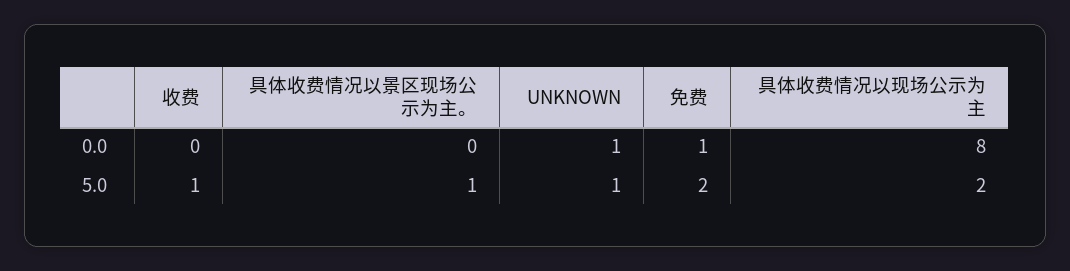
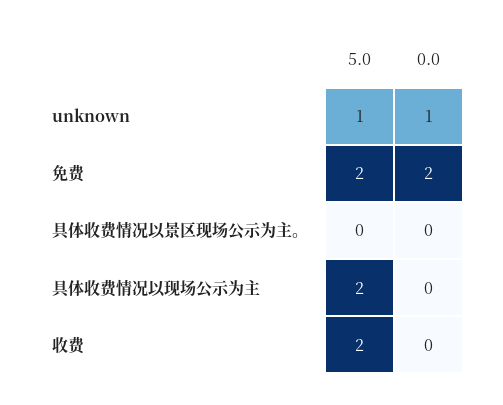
  {
    "收费": {
      "0.0": 0,
-     "5.0": 1
+     "5.0": 2
    },
    "具体收费情况以景区现场公示为主。": {
      "0.0": 0,
-     "5.0": 1
+     "5.0": 0
    },
    "UNKNOWN": {
      "0.0": 1,
      "5.0": 1
    },
    "免费": {
-     "0.0": 1,
+     "0.0": 2,
      "5.0": 2
    },
    "具体收费情况以现场公示为主": {
-     "0.0": 8,
+     "0.0": 0,
      "5.0": 2
    }
  }

